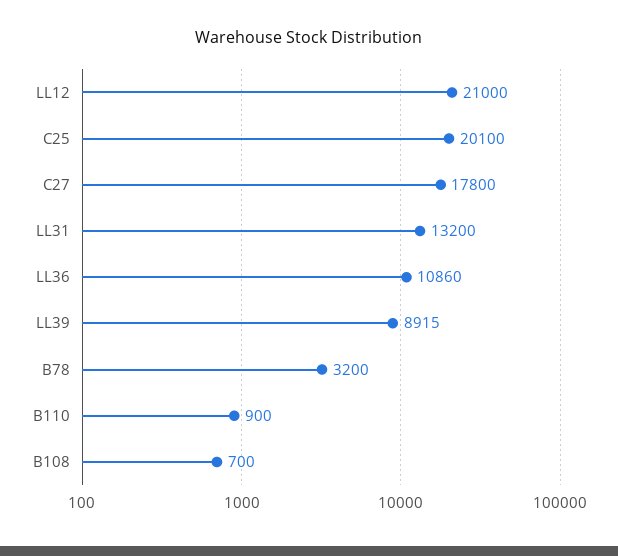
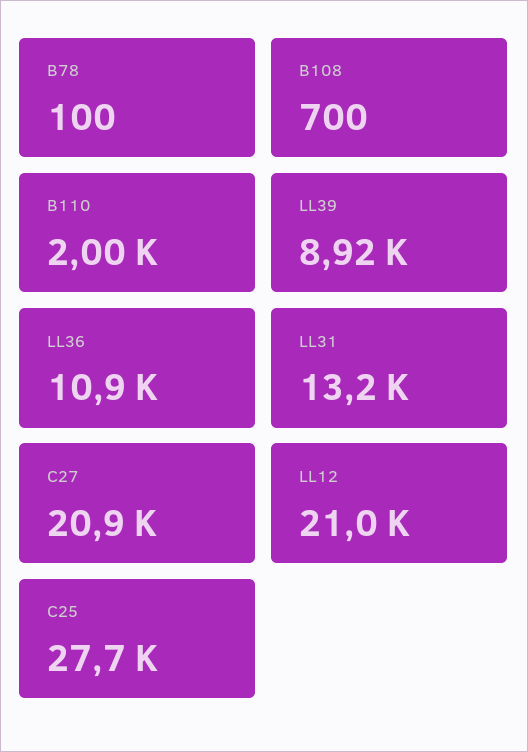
  {
    "LL12": 21000,
-   "C25": 20100,
+   "C25": 27700,
-   "C27": 17800,
+   "C27": 20900,
    "LL31": 13200,
    "LL36": 10860,
    "LL39": 8915,
-   "B78": 3200,
+   "B78": 100,
-   "B110": 900,
+   "B110": 2000,
    "B108": 700
  }

